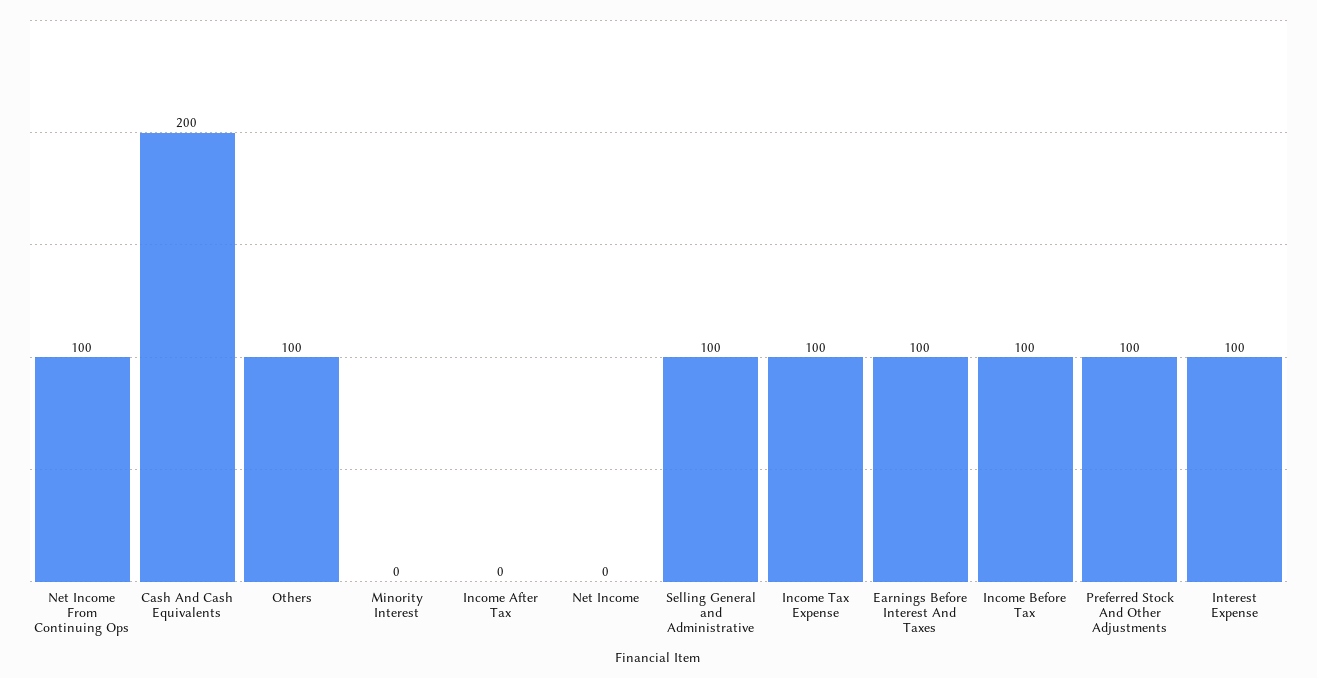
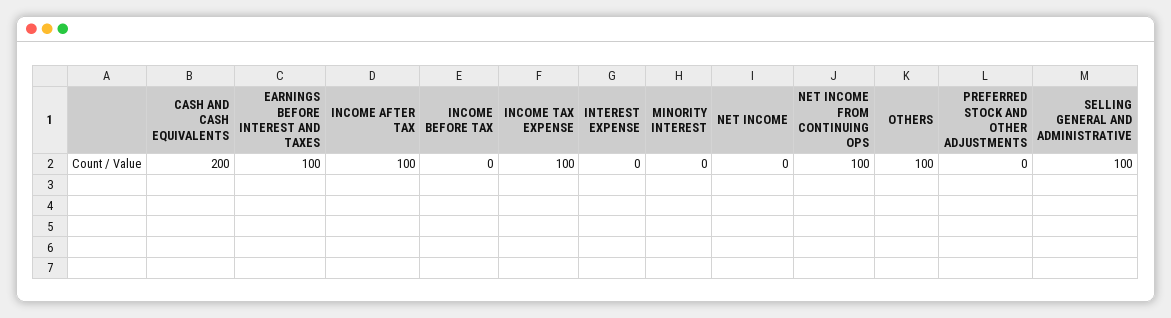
  {
    "Net Income From Continuing Ops": 100,
    "Cash And Cash Equivalents": 200,
    "Others": 100,
    "Minority Interest": 0,
-   "Income After Tax": 0,
+   "Income After Tax": 100,
    "Net Income": 0,
    "Selling General and Administrative": 100,
    "Income Tax Expense": 100,
    "Earnings Before Interest And Taxes": 100,
-   "Income Before Tax": 100,
+   "Income Before Tax": 0,
-   "Preferred Stock And Other Adjustments": 100,
+   "Preferred Stock And Other Adjustments": 0,
-   "Interest Expense": 100
+   "Interest Expense": 0
  }

